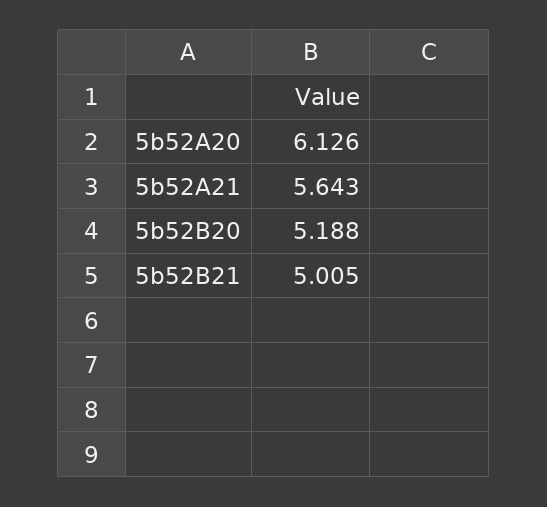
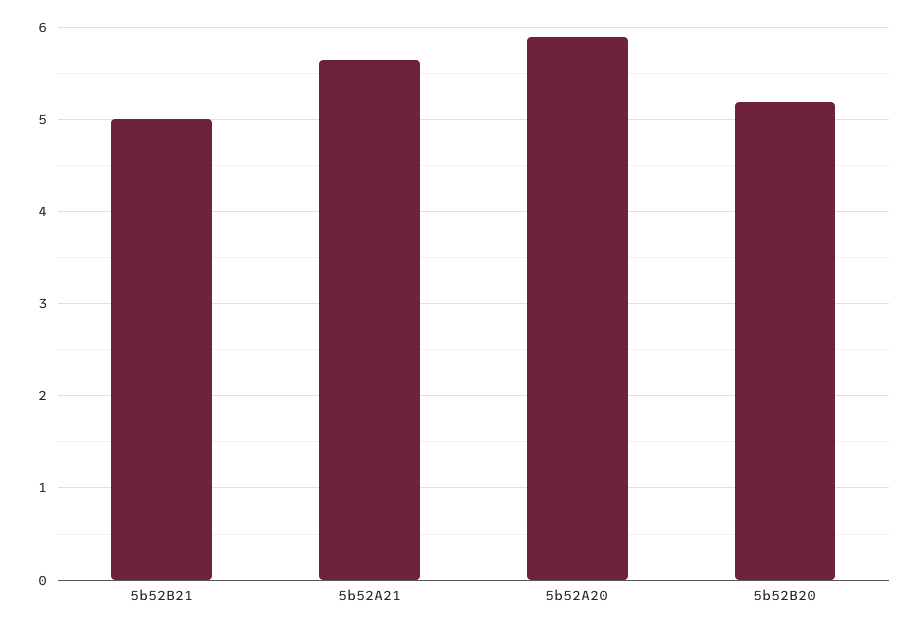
  {
-   "5b52A20": 6.126,
+   "5b52A20": 5.9,
    "5b52A21": 5.643,
    "5b52B20": 5.188,
    "5b52B21": 5.005
  }

